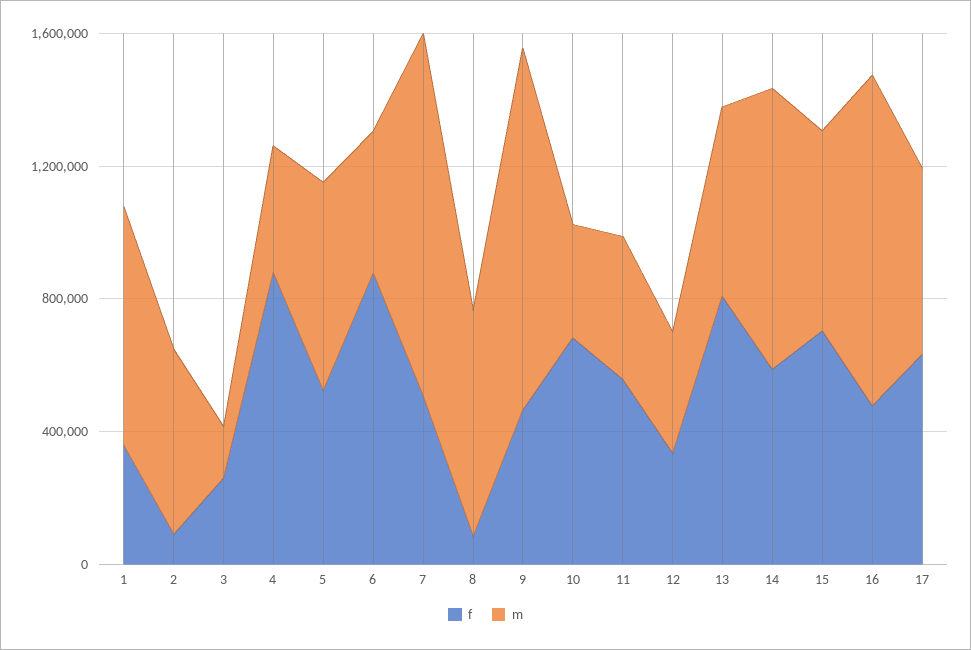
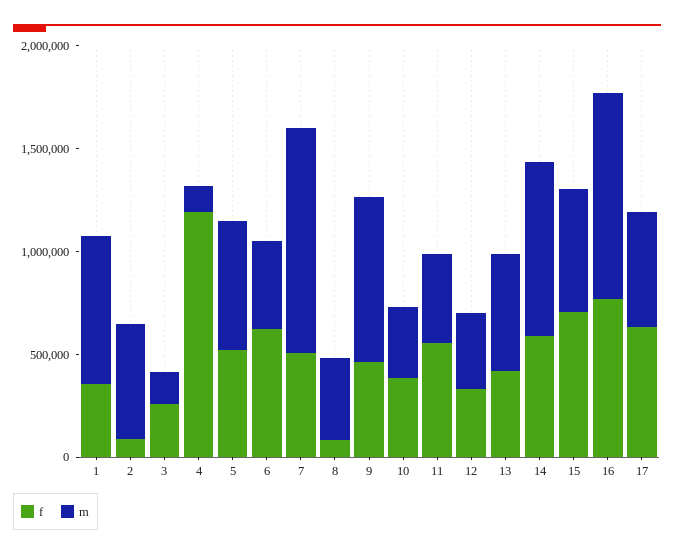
  {
    "f": {
      "1": 400000,
      "2": 100000,
      "3": 300000,
-     "4": 900000,
+     "4": 1200000,
      "5": 500000,
-     "6": 900000,
+     "6": 600000,
      "7": 500000,
      "8": 100000,
      "9": 500000,
-     "10": 700000,
+     "10": 400000,
      "11": 600000,
      "12": 300000,
-     "13": 800000,
+     "13": 400000,
      "14": 600000,
      "15": 700000,
-     "16": 500000,
+     "16": 800000,
      "17": 600000
    },
    "m": {
      "1": 700000,
      "2": 600000,
      "3": 200000,
-     "4": 400000,
+     "4": 100000,
      "5": 600000,
      "6": 400000,
      "7": 1100000,
-     "8": 700000,
+     "8": 400000,
-     "9": 1100000,
+     "9": 800000,
      "10": 300000,
      "11": 400000,
      "12": 400000,
      "13": 600000,
      "14": 800000,
      "15": 600000,
      "16": 1000000,
      "17": 600000
    }
  }

